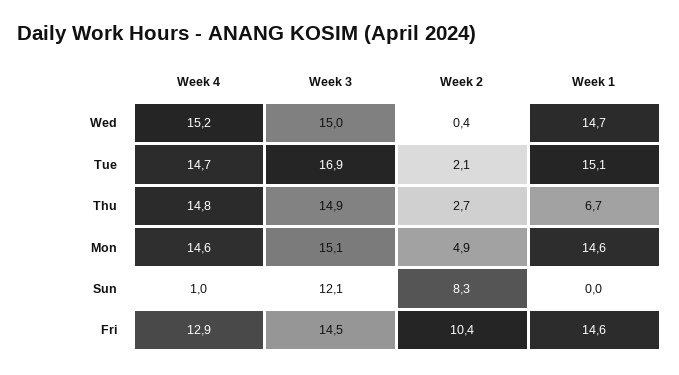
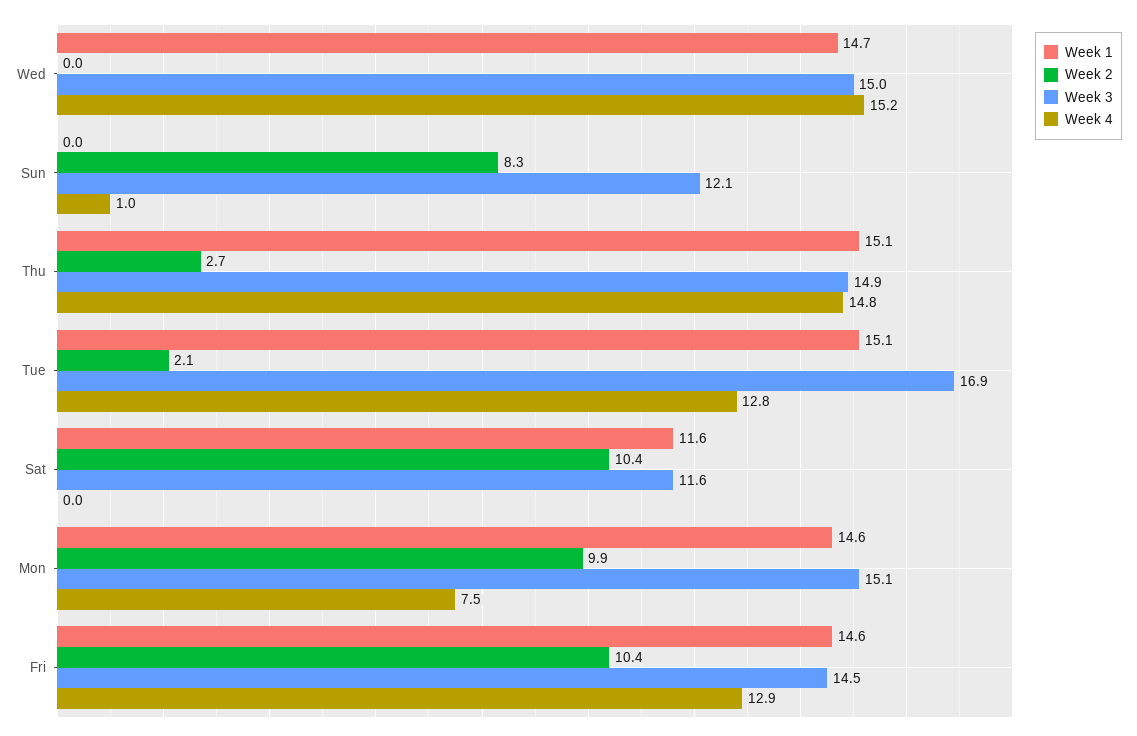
  {
    "Week 4": {
      "Wed": 15.2,
-     "Tue": 14.7,
+     "Tue": 12.8,
      "Thu": 14.8,
-     "Mon": 14.6,
+     "Mon": 7.5,
      "Sun": 1,
-     "Fri": 12.9
+     "Fri": 12.9,
+     "Sat": 0
    },
    "Week 3": {
      "Wed": 15,
      "Tue": 16.9,
      "Thu": 14.9,
      "Mon": 15.1,
      "Sun": 12.1,
-     "Fri": 14.5
+     "Fri": 14.5,
+     "Sat": 11.6
    },
    "Week 2": {
-     "Wed": 0.4,
+     "Wed": 0,
      "Tue": 2.1,
      "Thu": 2.7,
-     "Mon": 4.9,
+     "Mon": 9.9,
      "Sun": 8.3,
-     "Fri": 10.4
+     "Fri": 10.4,
+     "Sat": 10.4
    },
    "Week 1": {
      "Wed": 14.7,
      "Tue": 15.1,
-     "Thu": 6.7,
+     "Thu": 15.1,
      "Mon": 14.6,
      "Sun": 0,
-     "Fri": 14.6
+     "Fri": 14.6,
+     "Sat": 11.6
    }
  }

